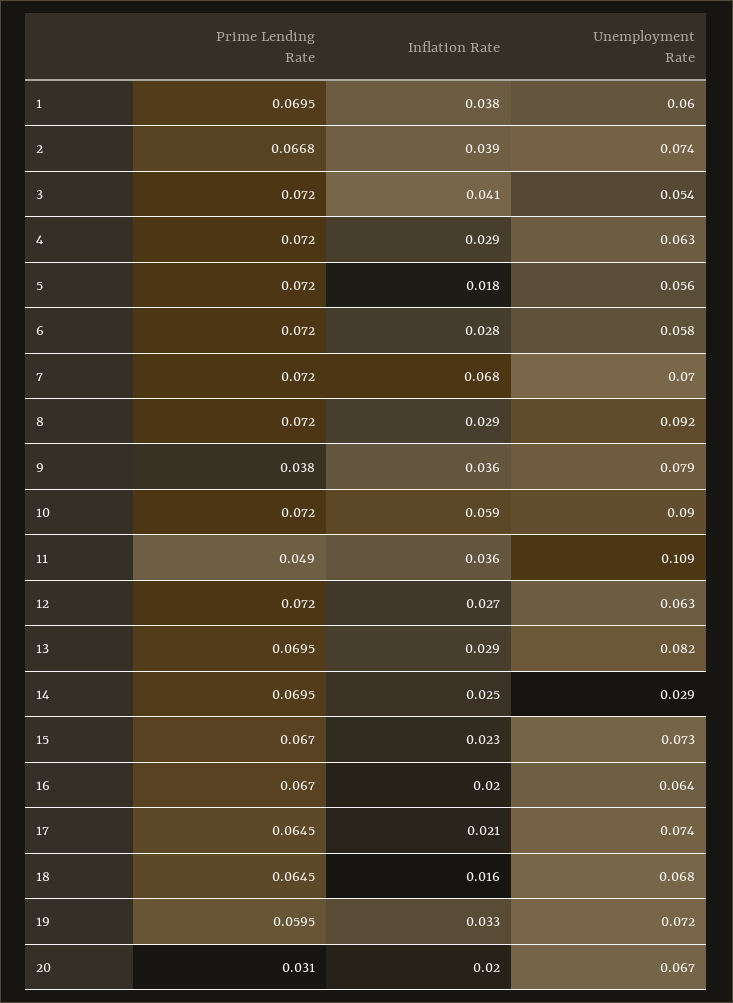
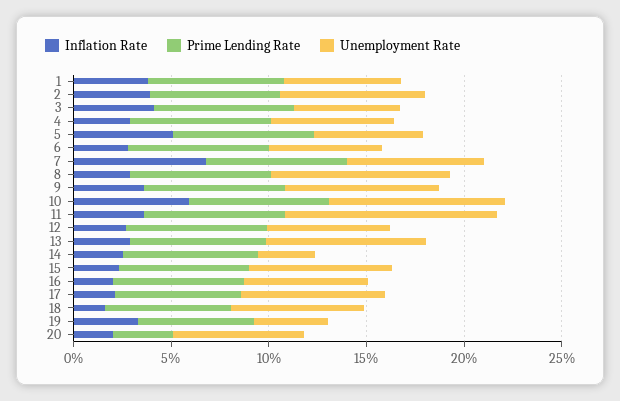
  {
    "Prime Lending Rate": {
      "1": 0.0695,
      "2": 0.0668,
      "3": 0.072,
      "4": 0.072,
      "5": 0.072,
      "6": 0.072,
      "7": 0.072,
      "8": 0.072,
-     "9": 0.038,
+     "9": 0.07,
      "10": 0.072,
-     "11": 0.049,
+     "11": 0.07,
      "12": 0.072,
      "13": 0.0695,
      "14": 0.0695,
      "15": 0.067,
      "16": 0.067,
      "17": 0.0645,
      "18": 0.0645,
      "19": 0.0595,
      "20": 0.031
    },
    "Inflation Rate": {
      "1": 0.038,
      "2": 0.039,
      "3": 0.041,
      "4": 0.029,
-     "5": 0.018,
+     "5": 0.05,
      "6": 0.028,
      "7": 0.068,
      "8": 0.029,
      "9": 0.036,
      "10": 0.059,
      "11": 0.036,
      "12": 0.027,
      "13": 0.029,
      "14": 0.025,
      "15": 0.023,
      "16": 0.02,
      "17": 0.021,
      "18": 0.016,
      "19": 0.033,
      "20": 0.02
    },
    "Unemployment Rate": {
      "1": 0.06,
      "2": 0.074,
      "3": 0.054,
      "4": 0.063,
      "5": 0.056,
      "6": 0.058,
      "7": 0.07,
      "8": 0.092,
      "9": 0.079,
      "10": 0.09,
      "11": 0.109,
      "12": 0.063,
      "13": 0.082,
      "14": 0.029,
      "15": 0.073,
      "16": 0.064,
      "17": 0.074,
      "18": 0.068,
-     "19": 0.072,
+     "19": 0.04,
      "20": 0.067
    }
  }

